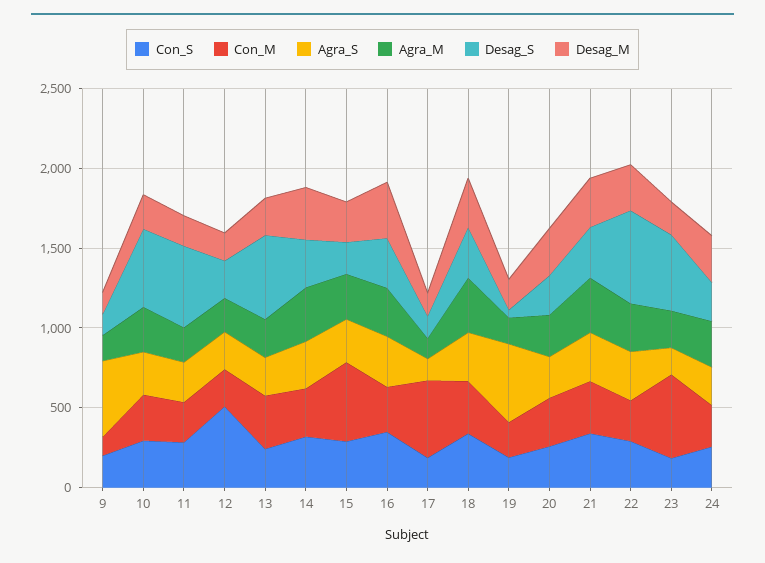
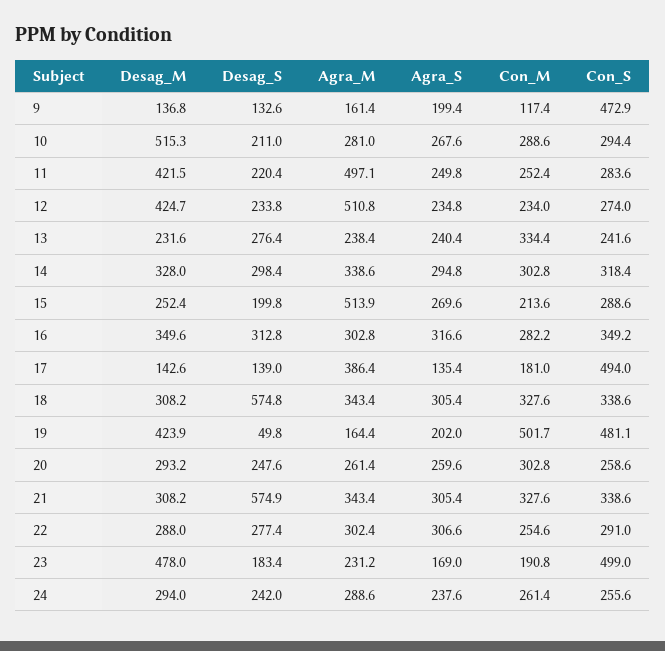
  {
    "Con_S": {
-     "9": 200,
+     "9": 472.9,
      "10": 294.4,
      "11": 283.6,
-     "12": 500,
+     "12": 274,
      "13": 241.6,
      "14": 318.4,
      "15": 288.6,
      "16": 349.2,
-     "17": 200,
+     "17": 494,
      "18": 338.6,
-     "19": 200,
+     "19": 481.1,
      "20": 258.6,
      "21": 338.6,
      "22": 291,
-     "23": 200,
+     "23": 499,
      "24": 255.6
    },
    "Con_M": {
      "9": 117.4,
      "10": 288.6,
      "11": 252.4,
      "12": 234,
      "13": 334.4,
      "14": 302.8,
-     "15": 500,
+     "15": 213.6,
      "16": 282.2,
-     "17": 500,
+     "17": 181,
      "18": 327.6,
-     "19": 200,
+     "19": 501.7,
      "20": 302.8,
      "21": 327.6,
      "22": 254.6,
-     "23": 500,
+     "23": 190.8,
      "24": 261.4
    },
    "Agra_S": {
-     "9": 500,
+     "9": 199.4,
      "10": 267.6,
      "11": 249.8,
      "12": 234.8,
      "13": 240.4,
      "14": 294.8,
      "15": 269.6,
      "16": 316.6,
      "17": 135.4,
      "18": 305.4,
-     "19": 500,
+     "19": 202,
      "20": 259.6,
      "21": 305.4,
      "22": 306.6,
      "23": 169,
      "24": 237.6
    },
    "Agra_M": {
      "9": 161.4,
      "10": 281,
-     "11": 200,
+     "11": 497.1,
-     "12": 200,
+     "12": 510.8,
      "13": 238.4,
      "14": 338.6,
-     "15": 300,
+     "15": 513.9,
      "16": 302.8,
-     "17": 100,
+     "17": 386.4,
      "18": 343.4,
      "19": 164.4,
      "20": 261.4,
      "21": 343.4,
      "22": 302.4,
      "23": 231.2,
      "24": 288.6
    },
    "Desag_S": {
      "9": 132.6,
-     "10": 500,
+     "10": 211,
-     "11": 500,
+     "11": 220.4,
      "12": 233.8,
-     "13": 500,
+     "13": 276.4,
      "14": 298.4,
      "15": 199.8,
      "16": 312.8,
      "17": 139,
-     "18": 300,
+     "18": 574.8,
      "19": 49.8,
      "20": 247.6,
-     "21": 300,
+     "21": 574.9,
-     "22": 600,
+     "22": 277.4,
-     "23": 500,
+     "23": 183.4,
      "24": 242
    },
    "Desag_M": {
      "9": 136.8,
-     "10": 200,
+     "10": 515.3,
-     "11": 200,
+     "11": 421.5,
-     "12": 200,
+     "12": 424.7,
      "13": 231.6,
      "14": 328,
      "15": 252.4,
      "16": 349.6,
      "17": 142.6,
      "18": 308.2,
-     "19": 200,
+     "19": 423.9,
      "20": 293.2,
      "21": 308.2,
      "22": 288,
-     "23": 200,
+     "23": 478,
      "24": 294
    }
  }

